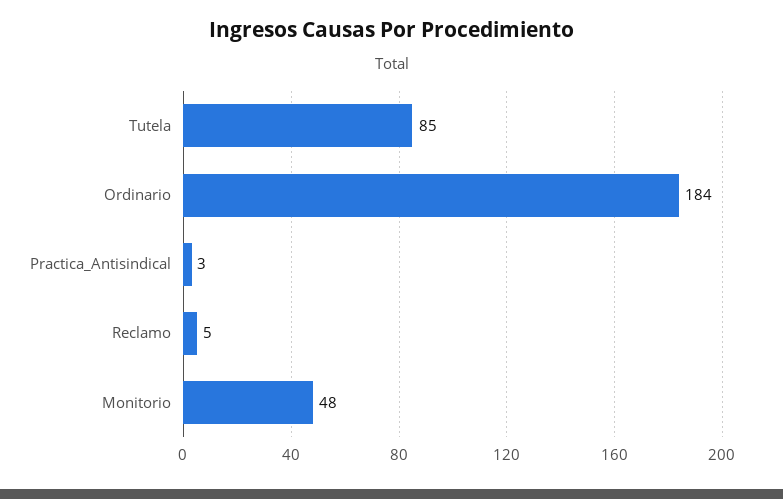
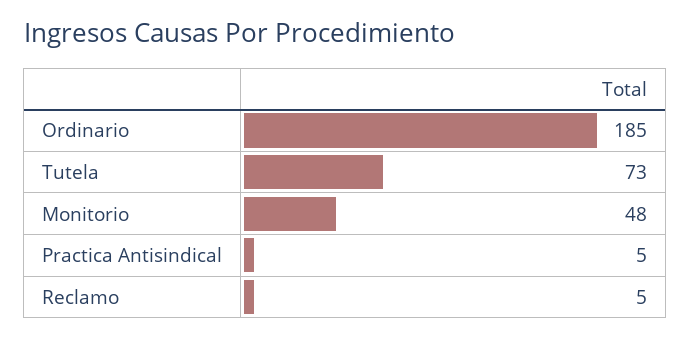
  {
-   "Tutela": 85,
+   "Tutela": 73,
-   "Ordinario": 184,
+   "Ordinario": 185,
-   "Practica_Antisindical": 3,
+   "Practica_Antisindical": 5,
    "Reclamo": 5,
    "Monitorio": 48
  }

